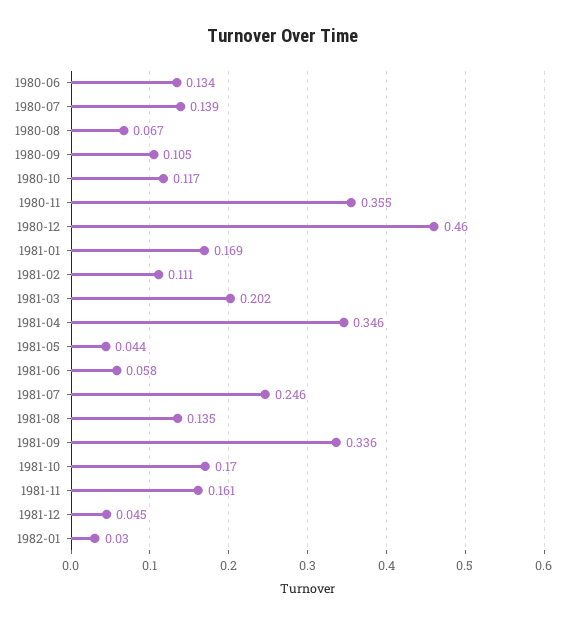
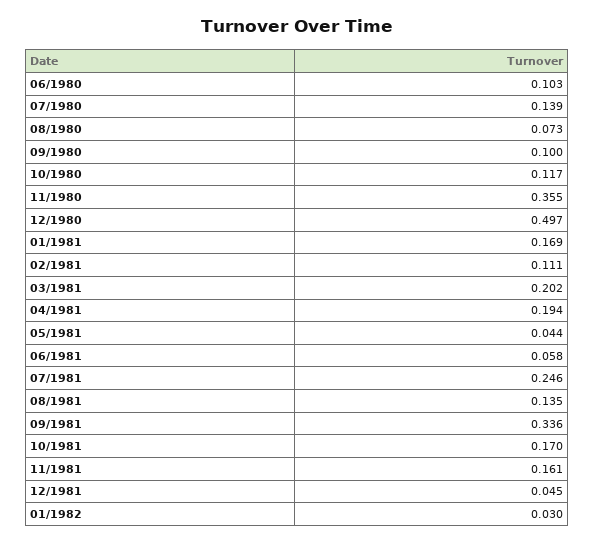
  {
-   "1980-06": 0.134,
+   "1980-06": 0.103,
    "1980-07": 0.139,
-   "1980-08": 0.067,
+   "1980-08": 0.073,
-   "1980-09": 0.105,
+   "1980-09": 0.1,
    "1980-10": 0.117,
    "1980-11": 0.355,
-   "1980-12": 0.46,
+   "1980-12": 0.497,
    "1981-01": 0.169,
    "1981-02": 0.111,
    "1981-03": 0.202,
-   "1981-04": 0.346,
+   "1981-04": 0.194,
    "1981-05": 0.044,
    "1981-06": 0.058,
    "1981-07": 0.246,
    "1981-08": 0.135,
    "1981-09": 0.336,
    "1981-10": 0.17,
    "1981-11": 0.161,
    "1981-12": 0.045,
    "1982-01": 0.03
  }

